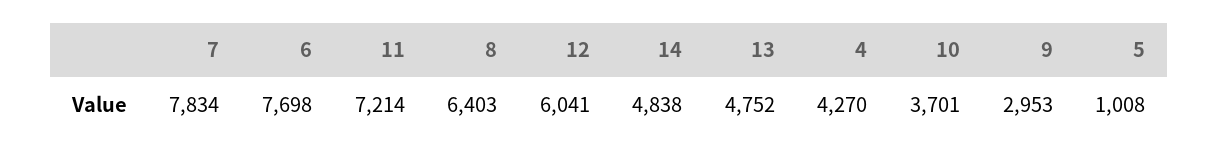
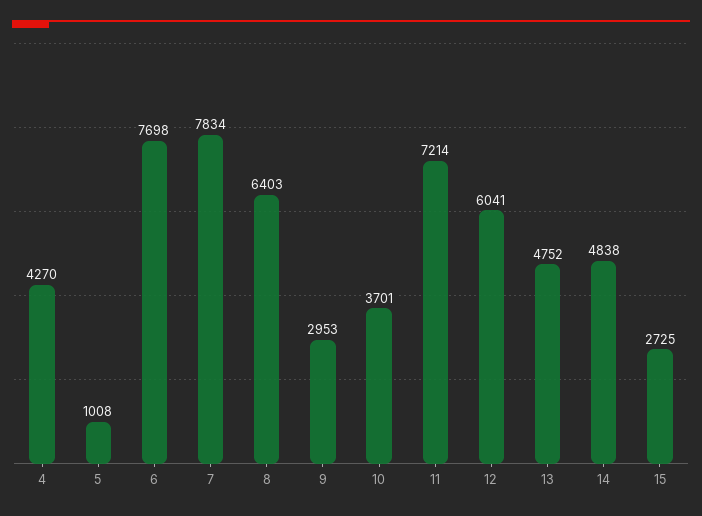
  {
    "7": 7834,
    "6": 7698,
    "11": 7214,
    "8": 6403,
    "12": 6041,
    "14": 4838,
    "13": 4752,
    "4": 4270,
    "10": 3701,
    "9": 2953,
-   "5": 1008
+   "5": 1008,
+   "15": 2725
  }

